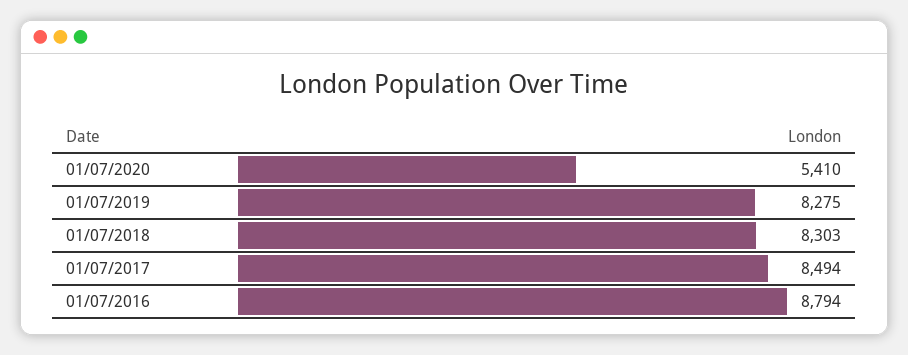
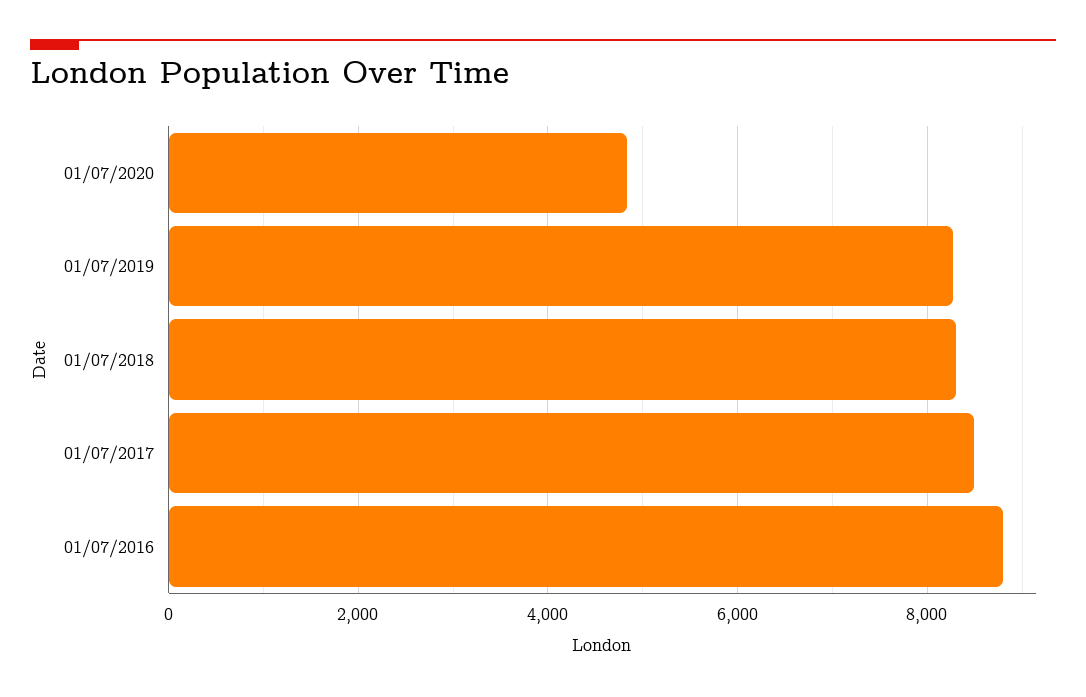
  {
-   "01/07/2020": 5410,
+   "01/07/2020": 4800,
    "01/07/2019": 8275,
    "01/07/2018": 8303,
    "01/07/2017": 8494,
    "01/07/2016": 8794
  }

